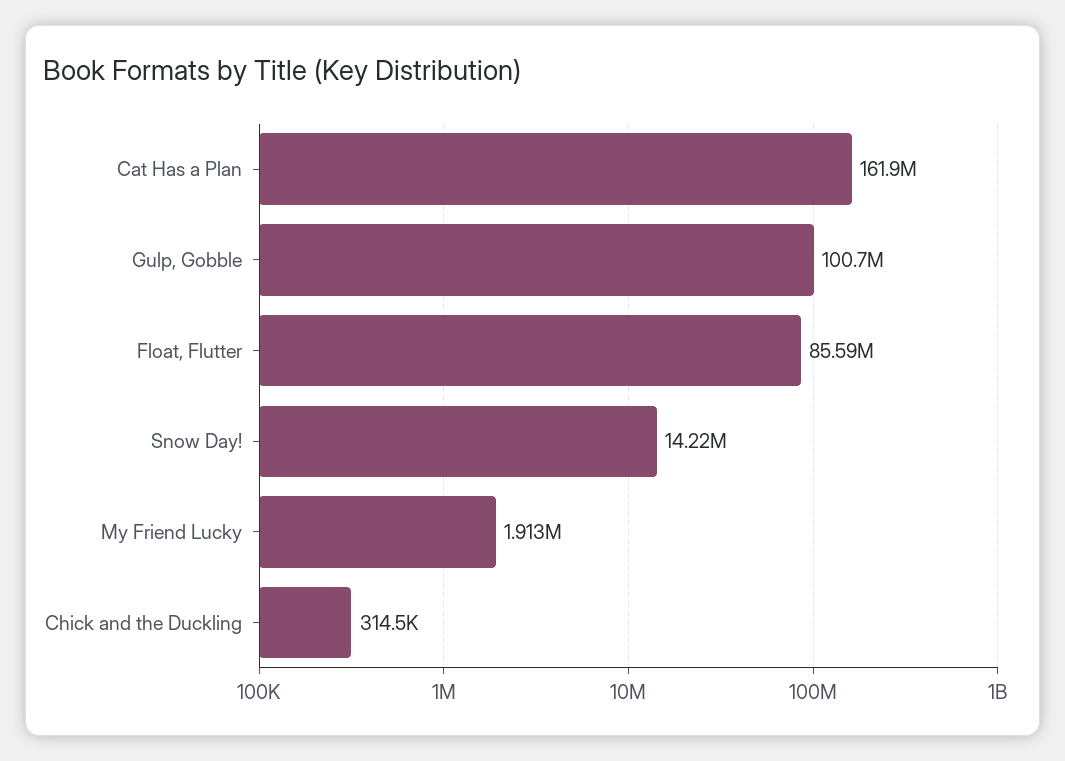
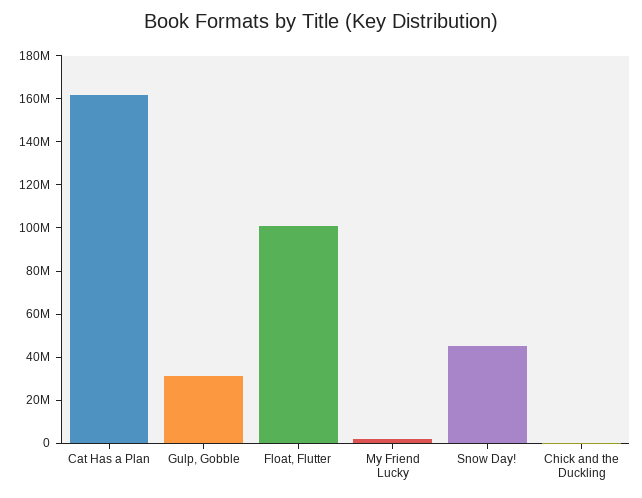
  {
    "Cat Has a Plan": 161900000,
-   "Gulp, Gobble": 100700000,
+   "Gulp, Gobble": 30000000,
-   "Float, Flutter": 85590000,
+   "Float, Flutter": 100000000,
-   "Snow Day!": 14220000,
+   "Snow Day!": 45000000,
    "My Friend Lucky": 1913000,
    "Chick and the Duckling": 314500
  }

